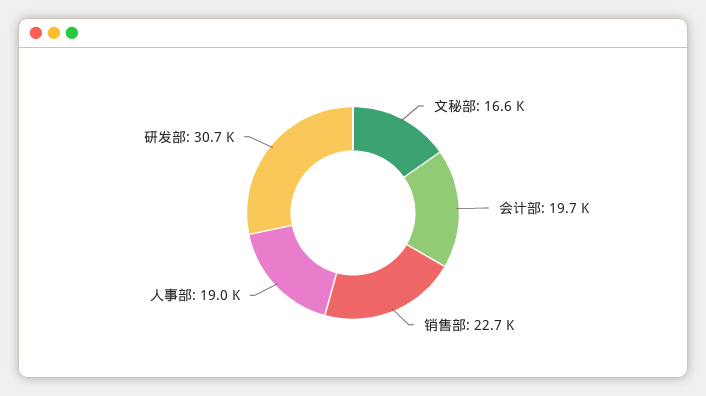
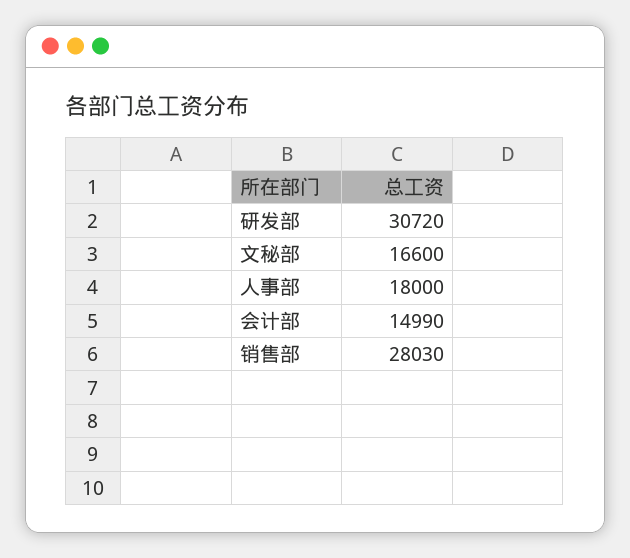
  {
    "文秘部": 16600,
-   "会计部": 19700,
+   "会计部": 14990,
-   "销售部": 22700,
+   "销售部": 28030,
-   "人事部": 19000,
+   "人事部": 18000,
    "研发部": 30720
  }

